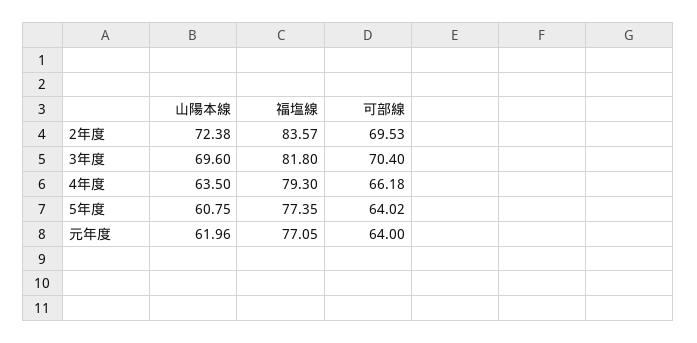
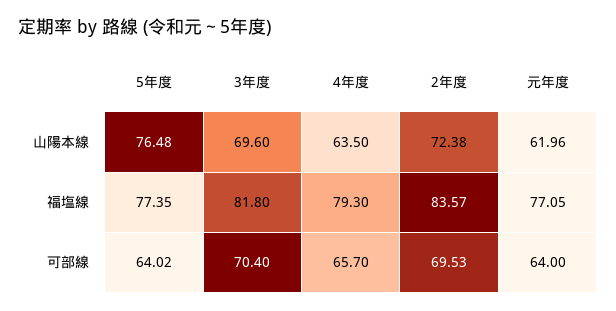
  {
    "山陽本線": {
      "2年度": 72.38,
      "3年度": 69.6,
      "4年度": 63.5,
-     "5年度": 60.75,
+     "5年度": 76.48,
      "元年度": 61.96
    },
    "福塩線": {
      "2年度": 83.57,
      "3年度": 81.8,
      "4年度": 79.3,
      "5年度": 77.35,
      "元年度": 77.05
    },
    "可部線": {
      "2年度": 69.53,
      "3年度": 70.4,
-     "4年度": 66.18,
+     "4年度": 65.7,
      "5年度": 64.02,
      "元年度": 64
    }
  }

